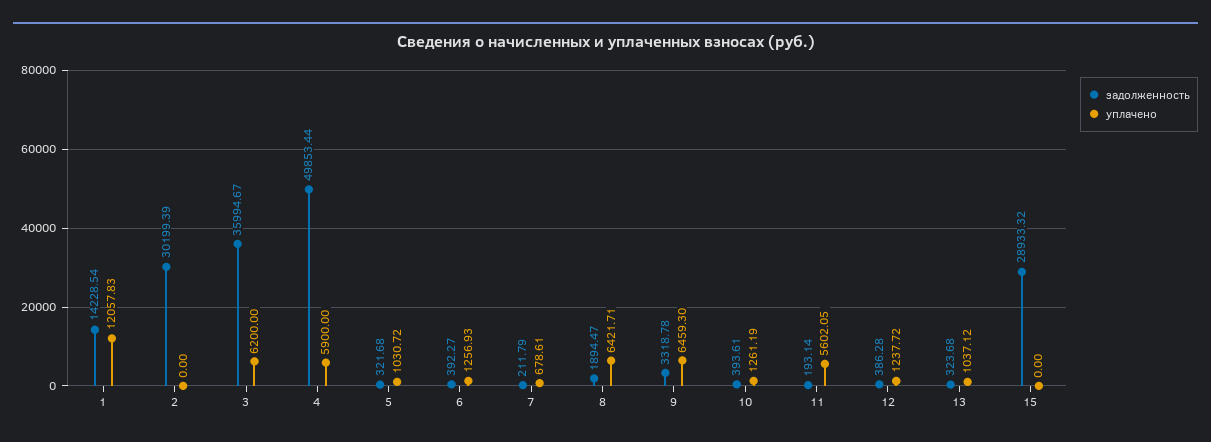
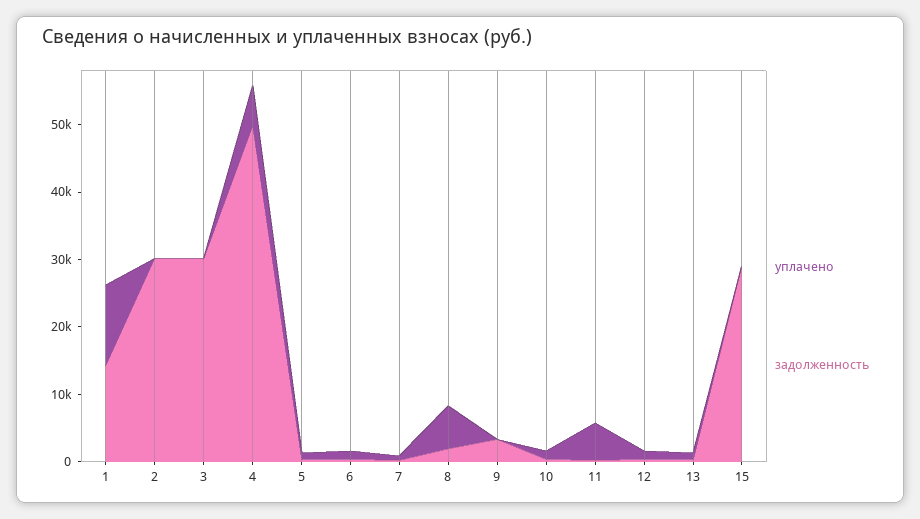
  {
    "задолженность": {
      "1": 14228.54,
      "2": 30199.39,
-     "3": 35994.67,
+     "3": 30000,
      "4": 49853.44,
      "5": 321.68,
      "6": 392.27,
      "7": 211.79,
      "8": 1894.47,
      "9": 3318.78,
      "10": 393.61,
      "11": 193.14,
      "12": 386.28,
      "13": 323.68,
      "15": 28933.32
    },
    "уплачено": {
      "1": 12057.83,
      "2": 0,
-     "3": 6200,
+     "3": 0,
      "4": 5900,
      "5": 1030.72,
      "6": 1256.93,
      "7": 678.61,
      "8": 6421.71,
-     "9": 6459.3,
+     "9": 0,
      "10": 1261.19,
      "11": 5602.05,
      "12": 1237.72,
      "13": 1037.12,
      "15": 0
    }
  }

